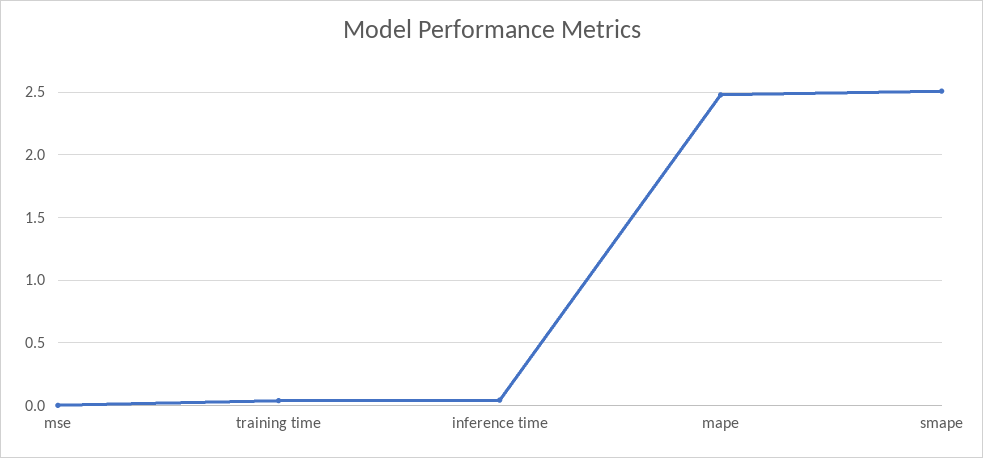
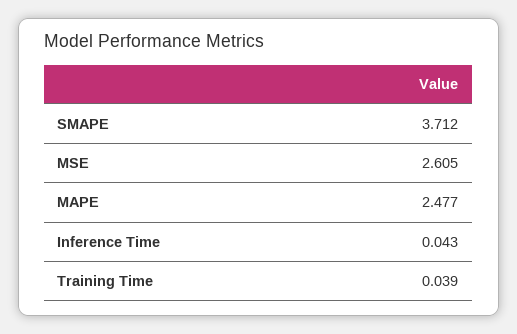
  {
-   "mse": 0,
+   "mse": 2.605,
    "training time": 0.039,
    "inference time": 0.043,
    "mape": 2.477,
-   "smape": 2.5
+   "smape": 3.712
  }

